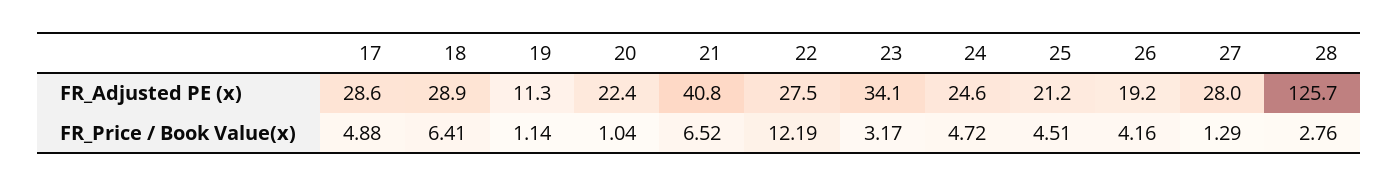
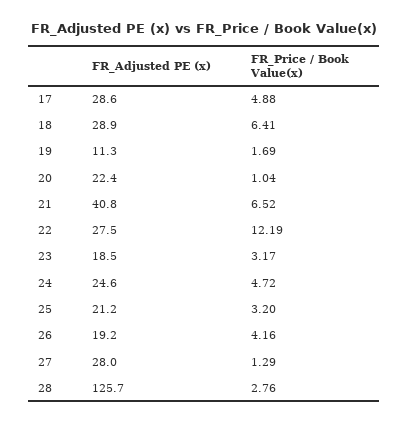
  {
    "17": {
      "FR_Adjusted PE (x)": 28.6,
      "FR_Price / Book Value(x)": 4.88
    },
    "18": {
      "FR_Adjusted PE (x)": 28.9,
      "FR_Price / Book Value(x)": 6.41
    },
    "19": {
      "FR_Adjusted PE (x)": 11.3,
-     "FR_Price / Book Value(x)": 1.14
+     "FR_Price / Book Value(x)": 1.69
    },
    "20": {
      "FR_Adjusted PE (x)": 22.4,
      "FR_Price / Book Value(x)": 1.04
    },
    "21": {
      "FR_Adjusted PE (x)": 40.8,
      "FR_Price / Book Value(x)": 6.52
    },
    "22": {
      "FR_Adjusted PE (x)": 27.5,
      "FR_Price / Book Value(x)": 12.19
    },
    "23": {
-     "FR_Adjusted PE (x)": 34.1,
+     "FR_Adjusted PE (x)": 18.5,
      "FR_Price / Book Value(x)": 3.17
    },
    "24": {
      "FR_Adjusted PE (x)": 24.6,
      "FR_Price / Book Value(x)": 4.72
    },
    "25": {
      "FR_Adjusted PE (x)": 21.2,
-     "FR_Price / Book Value(x)": 4.51
+     "FR_Price / Book Value(x)": 3.2
    },
    "26": {
      "FR_Adjusted PE (x)": 19.2,
      "FR_Price / Book Value(x)": 4.16
    },
    "27": {
      "FR_Adjusted PE (x)": 28,
      "FR_Price / Book Value(x)": 1.29
    },
    "28": {
      "FR_Adjusted PE (x)": 125.7,
      "FR_Price / Book Value(x)": 2.76
    }
  }

